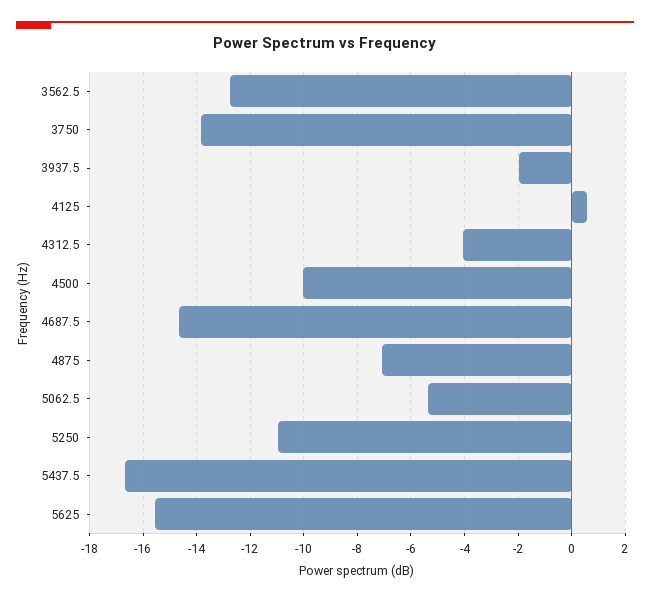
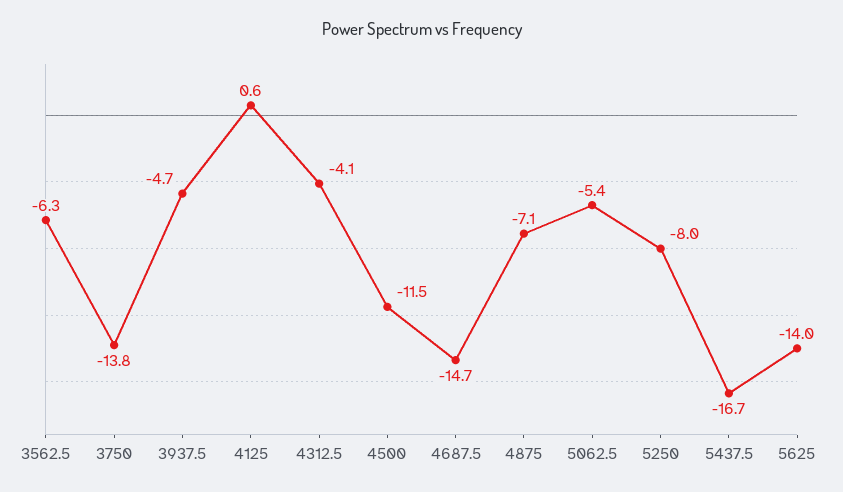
  {
-   "3562.5": -12.75,
+   "3562.5": -6.3,
    "3750": -13.8,
-   "3937.5": -2,
+   "3937.5": -4.7,
    "4125": 0.6,
    "4312.5": -4.1,
-   "4500": -10,
+   "4500": -11.5,
    "4687.5": -14.7,
    "4875": -7.1,
    "5062.5": -5.4,
-   "5250": -11,
+   "5250": -8,
    "5437.5": -16.7,
-   "5625": -15.5
+   "5625": -14
  }

